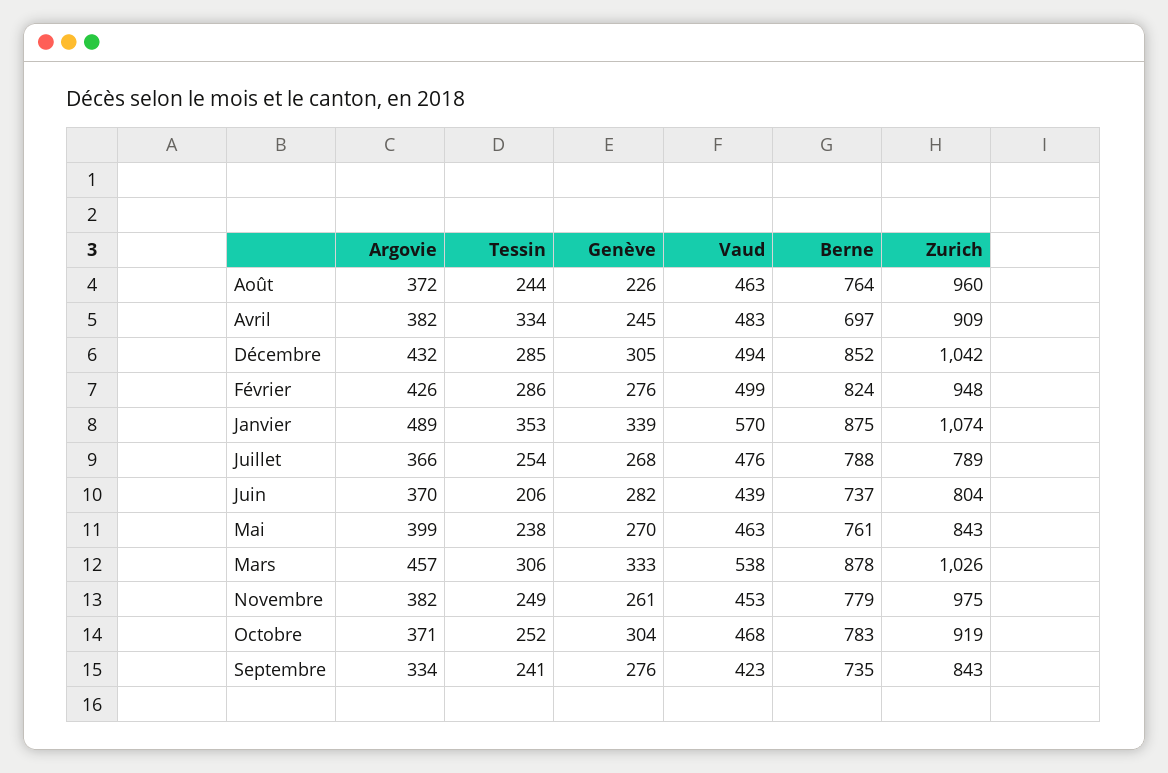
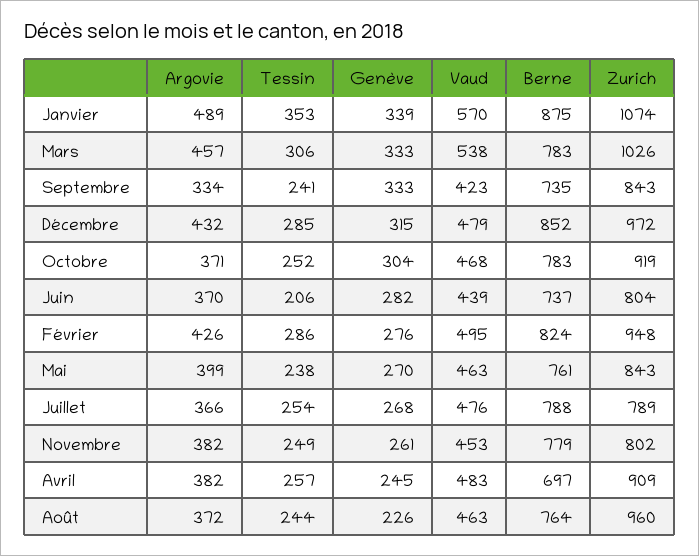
  {
    "Argovie": {
      "Août": 372,
      "Avril": 382,
      "Décembre": 432,
      "Février": 426,
      "Janvier": 489,
      "Juillet": 366,
      "Juin": 370,
      "Mai": 399,
      "Mars": 457,
      "Novembre": 382,
      "Octobre": 371,
      "Septembre": 334
    },
    "Tessin": {
      "Août": 244,
-     "Avril": 334,
+     "Avril": 257,
      "Décembre": 285,
      "Février": 286,
      "Janvier": 353,
      "Juillet": 254,
      "Juin": 206,
      "Mai": 238,
      "Mars": 306,
      "Novembre": 249,
      "Octobre": 252,
      "Septembre": 241
    },
    "Genève": {
      "Août": 226,
      "Avril": 245,
-     "Décembre": 305,
+     "Décembre": 315,
      "Février": 276,
      "Janvier": 339,
      "Juillet": 268,
      "Juin": 282,
      "Mai": 270,
      "Mars": 333,
      "Novembre": 261,
      "Octobre": 304,
-     "Septembre": 276
+     "Septembre": 333
    },
    "Vaud": {
      "Août": 463,
      "Avril": 483,
-     "Décembre": 494,
+     "Décembre": 479,
-     "Février": 499,
+     "Février": 495,
      "Janvier": 570,
      "Juillet": 476,
      "Juin": 439,
      "Mai": 463,
      "Mars": 538,
      "Novembre": 453,
      "Octobre": 468,
      "Septembre": 423
    },
    "Berne": {
      "Août": 764,
      "Avril": 697,
      "Décembre": 852,
      "Février": 824,
      "Janvier": 875,
      "Juillet": 788,
      "Juin": 737,
      "Mai": 761,
-     "Mars": 878,
+     "Mars": 783,
      "Novembre": 779,
      "Octobre": 783,
      "Septembre": 735
    },
    "Zurich": {
      "Août": 960,
      "Avril": 909,
-     "Décembre": 1042,
+     "Décembre": 972,
      "Février": 948,
      "Janvier": 1074,
      "Juillet": 789,
      "Juin": 804,
      "Mai": 843,
      "Mars": 1026,
-     "Novembre": 975,
+     "Novembre": 802,
      "Octobre": 919,
      "Septembre": 843
    }
  }

